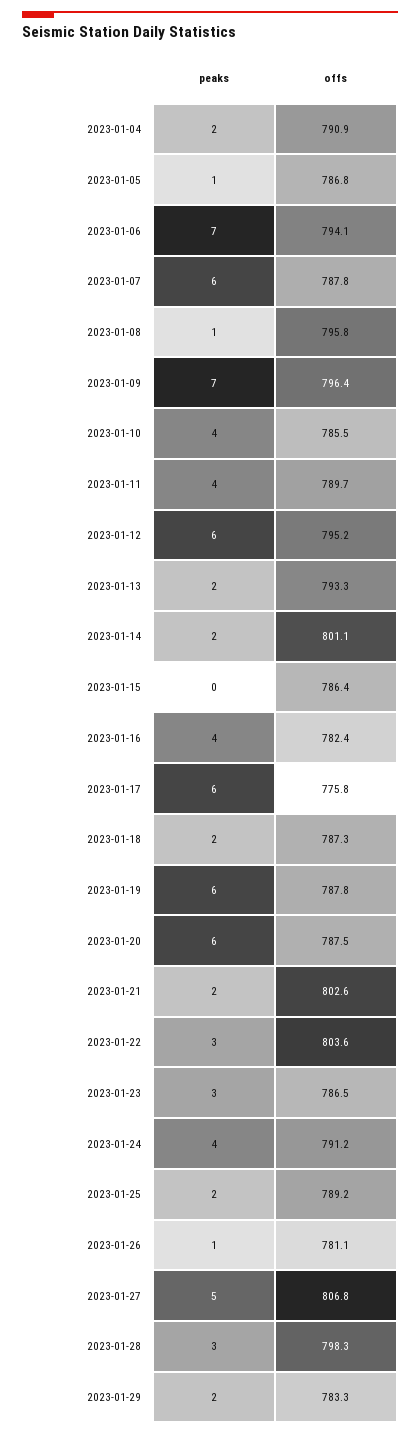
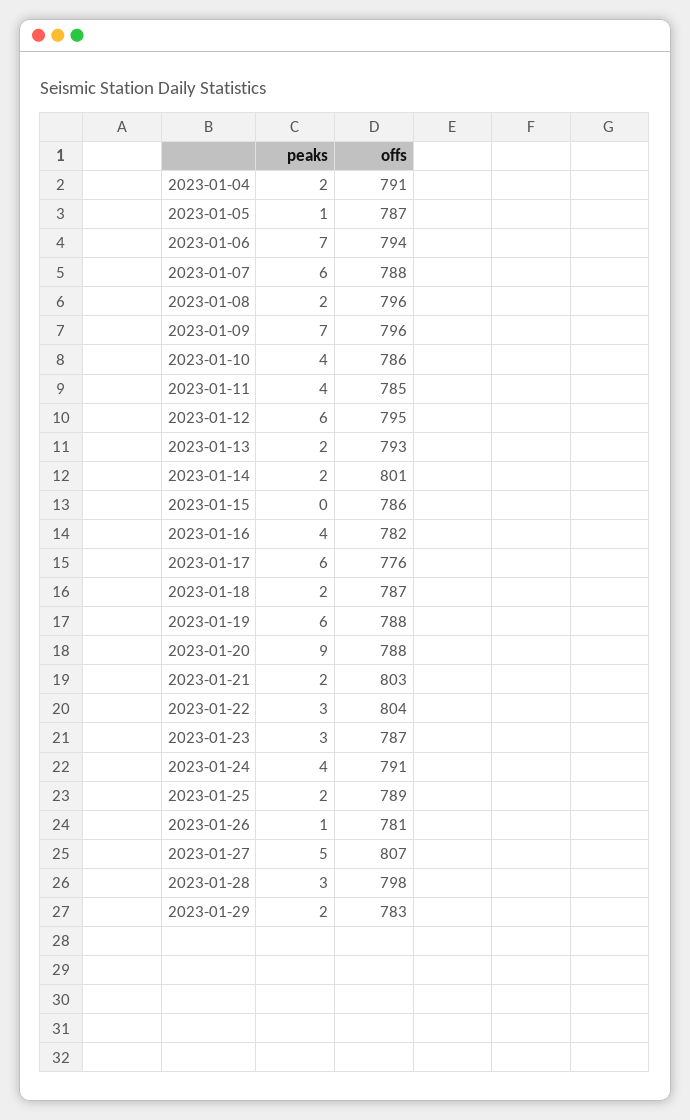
  {
    "peaks": {
      "2023-01-04": 2,
      "2023-01-05": 1,
      "2023-01-06": 7,
      "2023-01-07": 6,
-     "2023-01-08": 1,
+     "2023-01-08": 2,
      "2023-01-09": 7,
      "2023-01-10": 4,
      "2023-01-11": 4,
      "2023-01-12": 6,
      "2023-01-13": 2,
      "2023-01-14": 2,
      "2023-01-15": 0,
      "2023-01-16": 4,
      "2023-01-17": 6,
      "2023-01-18": 2,
      "2023-01-19": 6,
-     "2023-01-20": 6,
+     "2023-01-20": 9,
      "2023-01-21": 2,
      "2023-01-22": 3,
      "2023-01-23": 3,
      "2023-01-24": 4,
      "2023-01-25": 2,
      "2023-01-26": 1,
      "2023-01-27": 5,
      "2023-01-28": 3,
      "2023-01-29": 2
    },
    "offs": {
      "2023-01-04": 790.9,
      "2023-01-05": 786.8,
      "2023-01-06": 794.1,
      "2023-01-07": 787.8,
      "2023-01-08": 795.8,
      "2023-01-09": 796.4,
      "2023-01-10": 785.5,
-     "2023-01-11": 789.7,
+     "2023-01-11": 785,
      "2023-01-12": 795.2,
      "2023-01-13": 793.3,
      "2023-01-14": 801.1,
      "2023-01-15": 786.4,
      "2023-01-16": 782.4,
      "2023-01-17": 775.8,
      "2023-01-18": 787.3,
      "2023-01-19": 787.8,
      "2023-01-20": 787.5,
      "2023-01-21": 802.6,
      "2023-01-22": 803.6,
      "2023-01-23": 786.5,
      "2023-01-24": 791.2,
      "2023-01-25": 789.2,
      "2023-01-26": 781.1,
      "2023-01-27": 806.8,
      "2023-01-28": 798.3,
      "2023-01-29": 783.3
    }
  }

